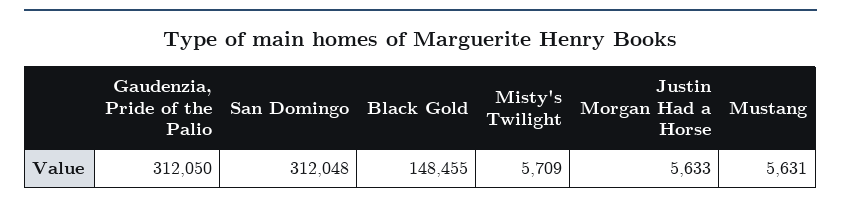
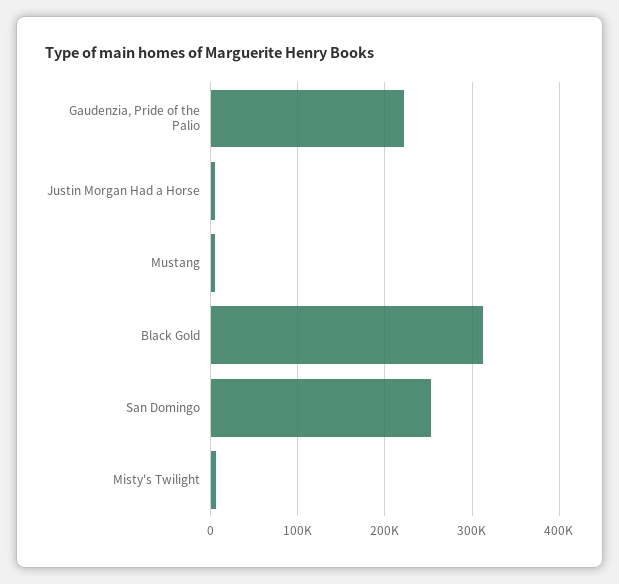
  {
-   "Gaudenzia, Pride of the Palio": 312050,
+   "Gaudenzia, Pride of the Palio": 220000,
-   "San Domingo": 312048,
+   "San Domingo": 250000,
-   "Black Gold": 148455,
+   "Black Gold": 310000,
    "Misty's Twilight": 5709,
    "Justin Morgan Had a Horse": 5633,
    "Mustang": 5631
  }

